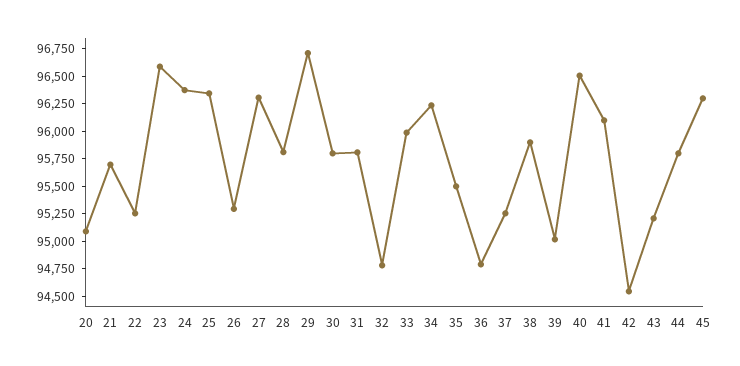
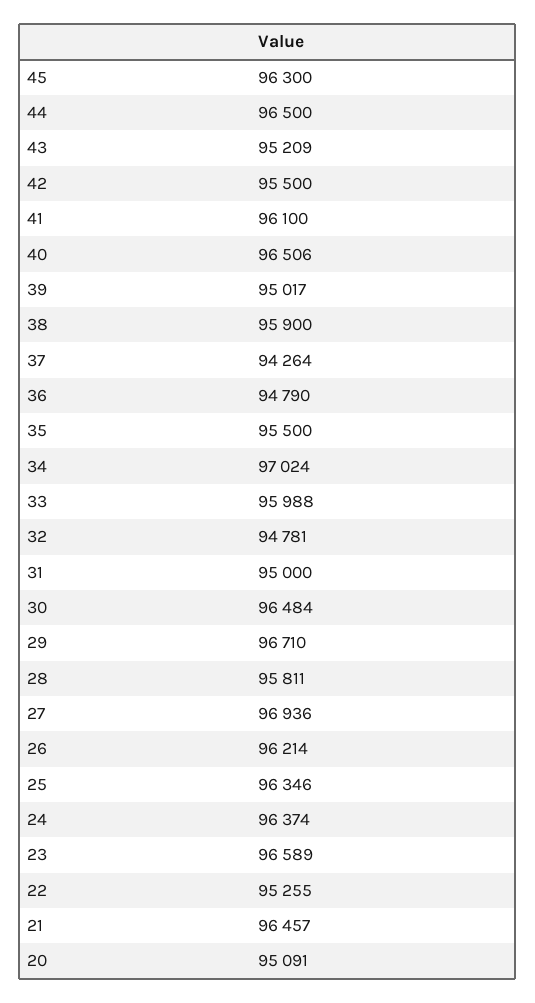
  {
    "20": 95091,
-   "21": 95750,
+   "21": 96457,
    "22": 95255,
    "23": 96589,
    "24": 96374,
    "25": 96346,
-   "26": 95250,
+   "26": 96214,
-   "27": 96250,
+   "27": 96936,
    "28": 95811,
    "29": 96710,
-   "30": 95750,
+   "30": 96484,
-   "31": 95750,
+   "31": 95000,
    "32": 94781,
    "33": 95988,
-   "34": 96250,
+   "34": 97024,
    "35": 95500,
    "36": 94790,
-   "37": 95250,
+   "37": 94264,
    "38": 95900,
    "39": 95017,
    "40": 96506,
    "41": 96100,
-   "42": 94500,
+   "42": 95500,
    "43": 95209,
-   "44": 95750,
+   "44": 96500,
    "45": 96300
  }

